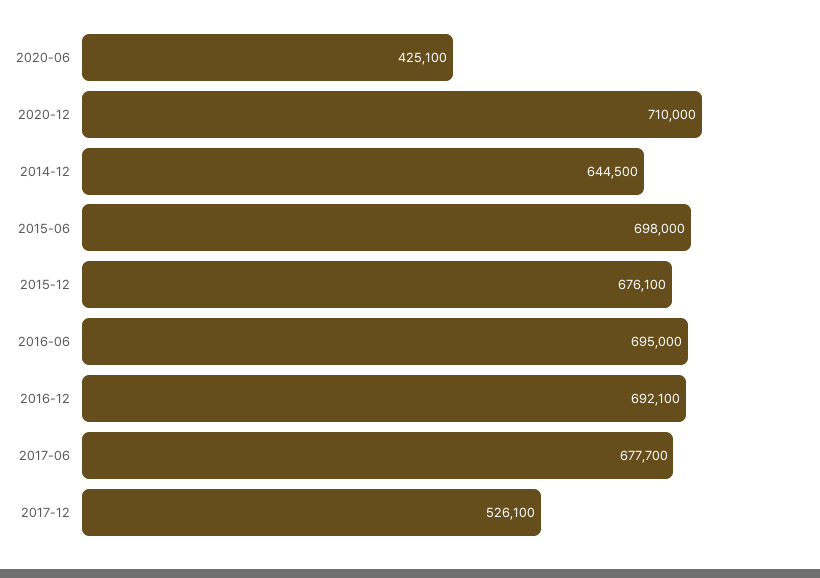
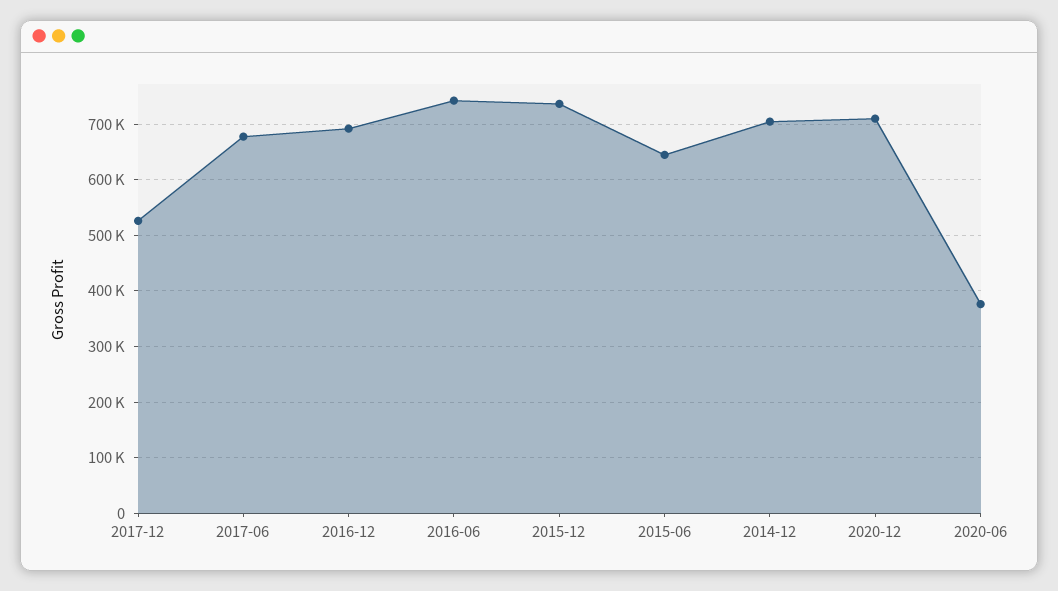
  {
-   "2020-06": 425100,
+   "2020-06": 380000,
    "2020-12": 710000,
-   "2014-12": 644500,
+   "2014-12": 700000,
-   "2015-06": 698000,
+   "2015-06": 640000,
-   "2015-12": 676100,
+   "2015-12": 740000,
-   "2016-06": 695000,
+   "2016-06": 740000,
    "2016-12": 692100,
    "2017-06": 677700,
    "2017-12": 526100
  }

